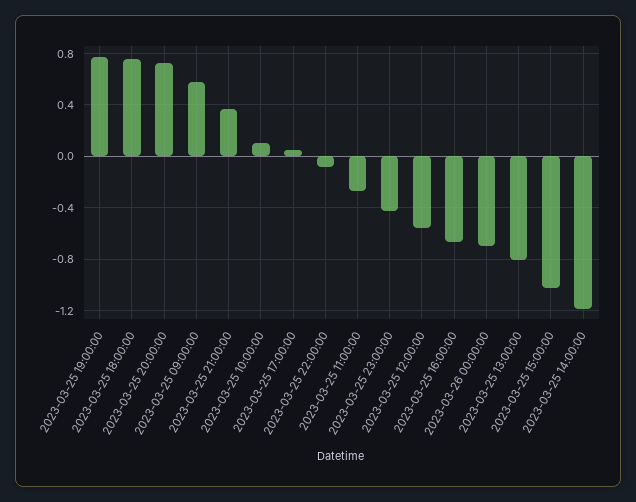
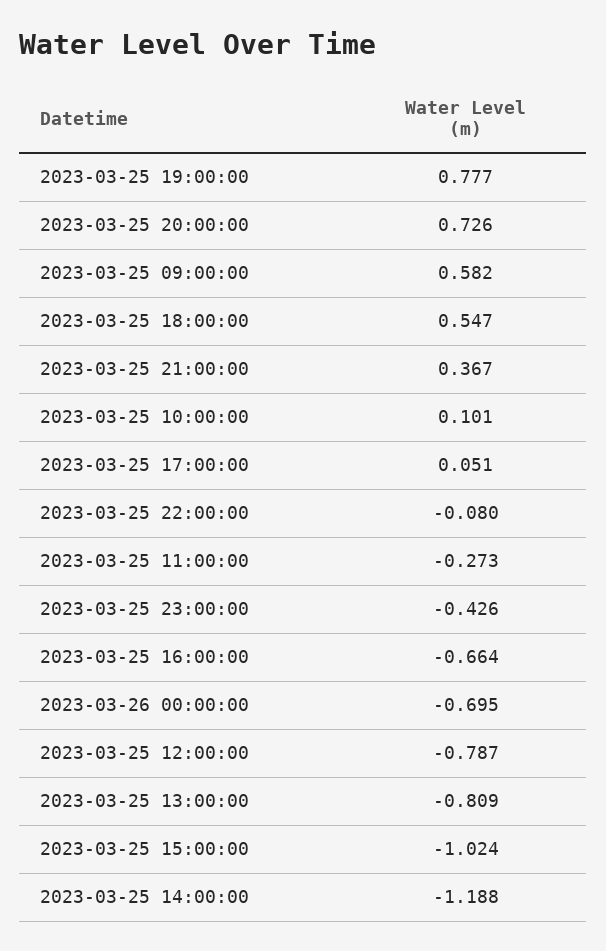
  {
    "2023-03-25 19:00:00": 0.777,
-   "2023-03-25 18:00:00": 0.75,
+   "2023-03-25 18:00:00": 0.547,
    "2023-03-25 20:00:00": 0.726,
    "2023-03-25 09:00:00": 0.582,
    "2023-03-25 21:00:00": 0.367,
    "2023-03-25 10:00:00": 0.101,
    "2023-03-25 17:00:00": 0.051,
    "2023-03-25 22:00:00": -0.08,
    "2023-03-25 11:00:00": -0.273,
    "2023-03-25 23:00:00": -0.426,
-   "2023-03-25 12:00:00": -0.55,
+   "2023-03-25 12:00:00": -0.787,
    "2023-03-25 16:00:00": -0.664,
    "2023-03-26 00:00:00": -0.695,
    "2023-03-25 13:00:00": -0.809,
    "2023-03-25 15:00:00": -1.024,
    "2023-03-25 14:00:00": -1.188
  }

